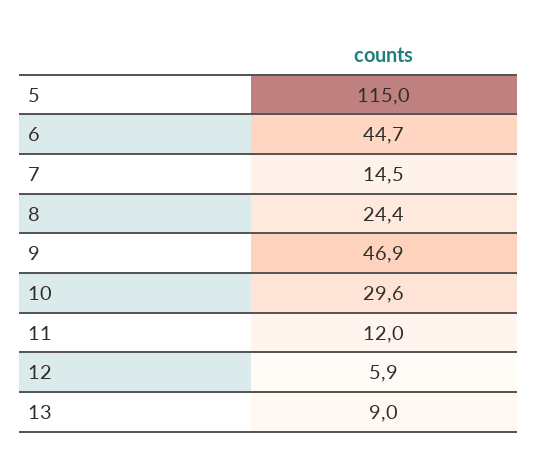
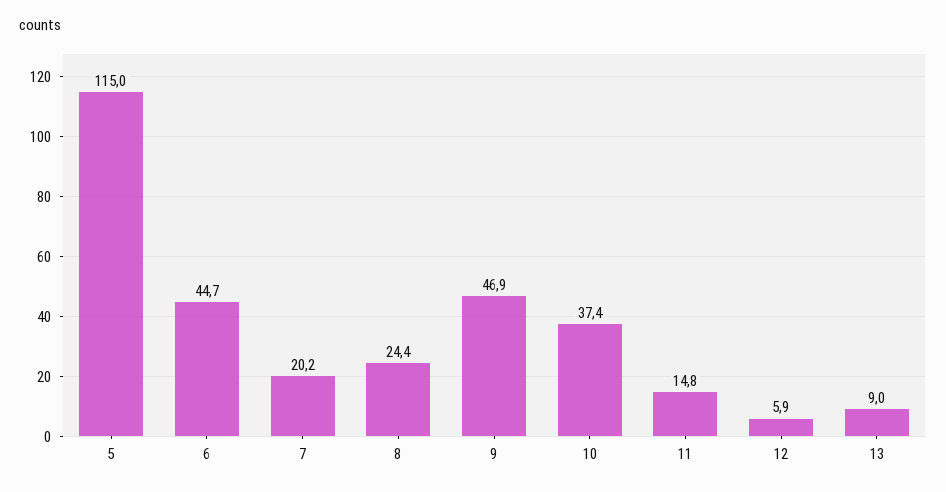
  {
    "5": 115,
    "6": 44.7,
-   "7": 14.5,
+   "7": 20.2,
    "8": 24.4,
    "9": 46.9,
-   "10": 29.6,
+   "10": 37.4,
-   "11": 12,
+   "11": 14.8,
    "12": 5.9,
    "13": 9
  }

